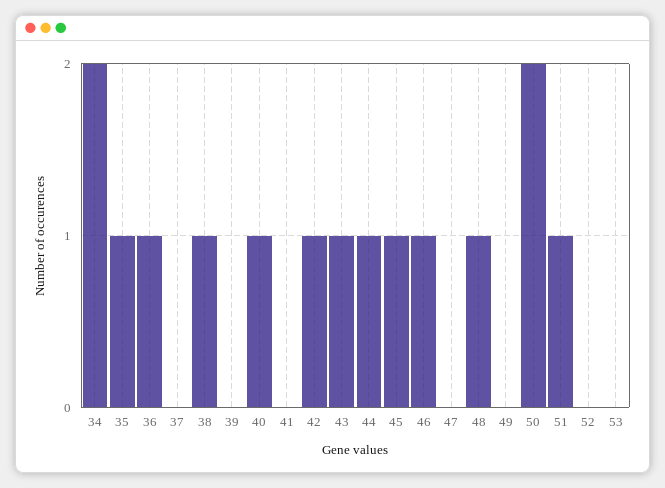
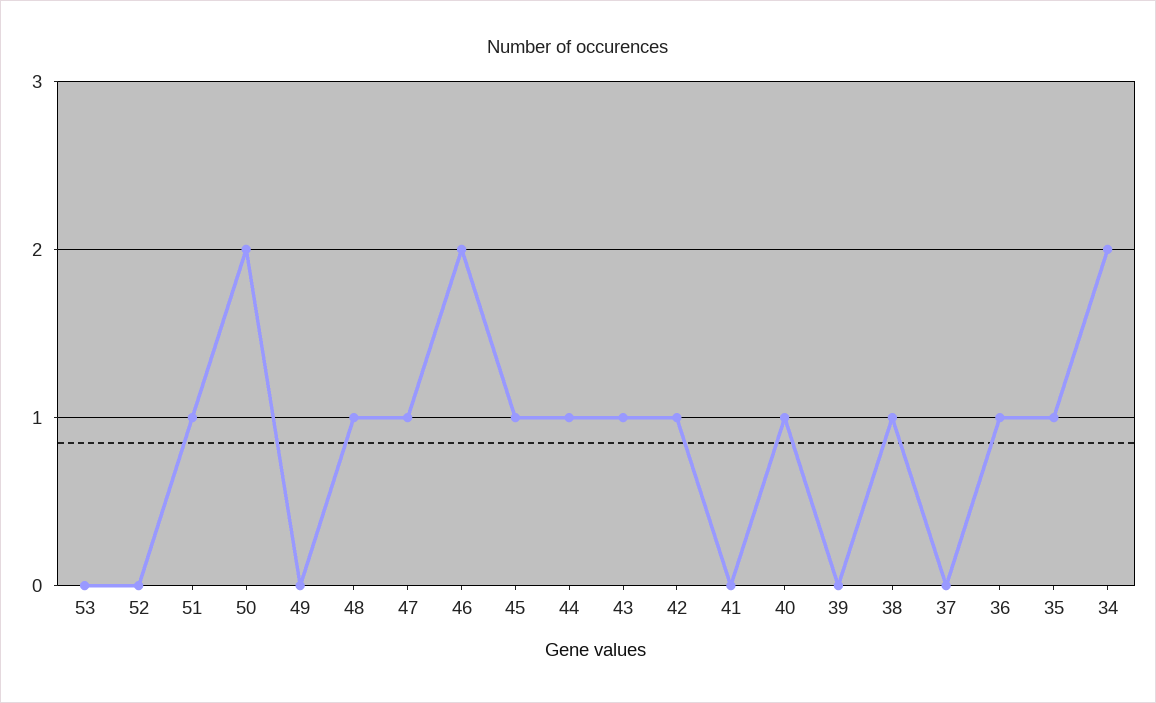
  {
    "34": 2,
    "35": 1,
    "36": 1,
    "37": 0,
    "38": 1,
    "39": 0,
    "40": 1,
    "41": 0,
    "42": 1,
    "43": 1,
    "44": 1,
    "45": 1,
-   "46": 1,
+   "46": 2,
-   "47": 0,
+   "47": 1,
    "48": 1,
    "49": 0,
    "50": 2,
    "51": 1,
    "52": 0,
    "53": 0
  }

